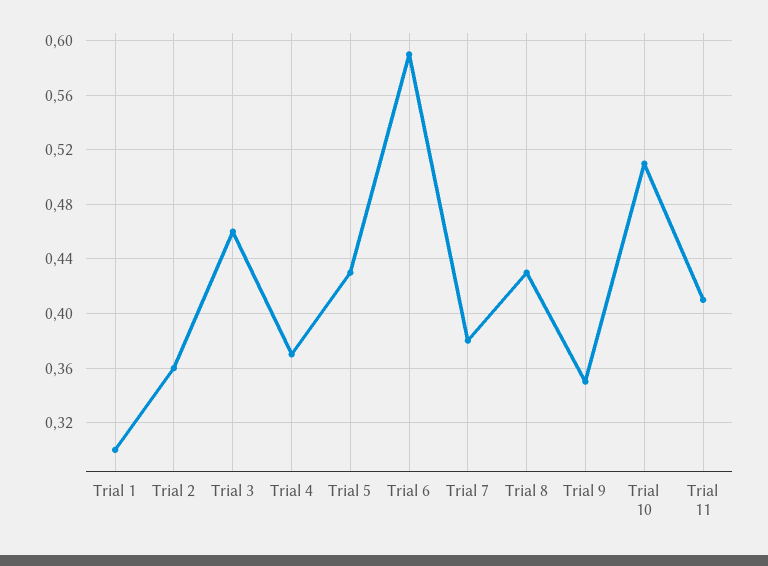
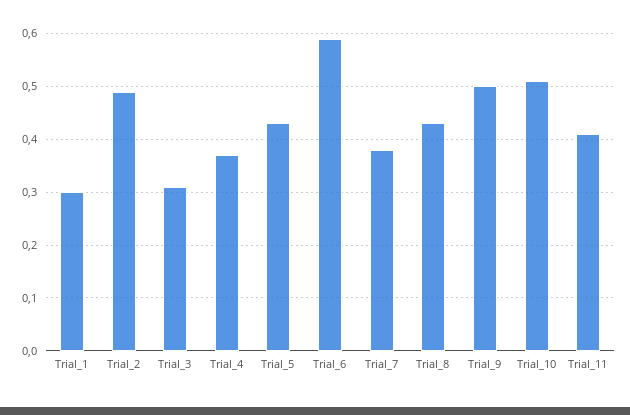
  {
    "Trial 1": 0.3,
-   "Trial 2": 0.36,
+   "Trial 2": 0.5,
-   "Trial 3": 0.46,
+   "Trial 3": 0.3,
    "Trial 4": 0.37,
    "Trial 5": 0.43,
    "Trial 6": 0.59,
    "Trial 7": 0.38,
    "Trial 8": 0.43,
-   "Trial 9": 0.35,
+   "Trial 9": 0.5,
    "Trial 10": 0.51,
    "Trial 11": 0.41
  }

